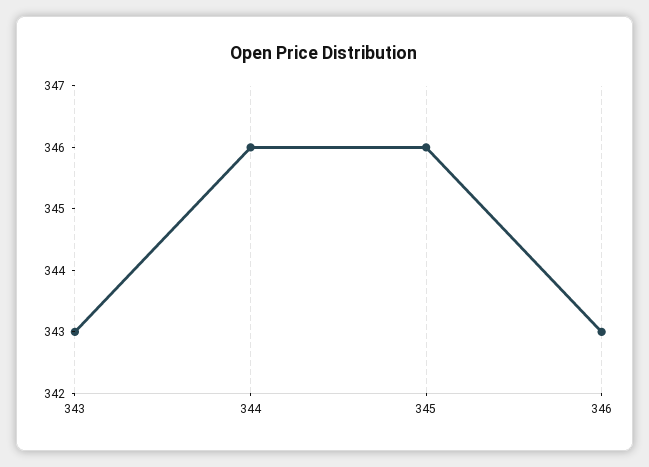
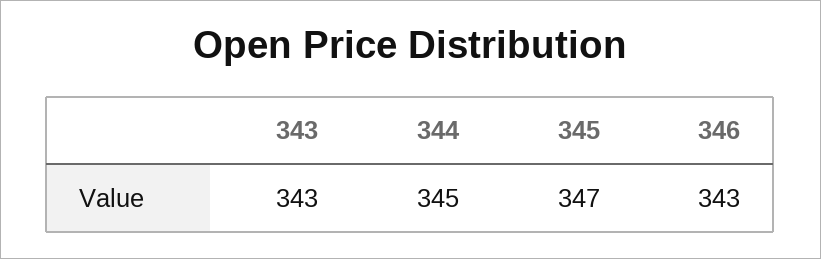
  {
    "343": 343,
-   "344": 346,
+   "344": 345,
-   "345": 346,
+   "345": 347,
    "346": 343
  }

